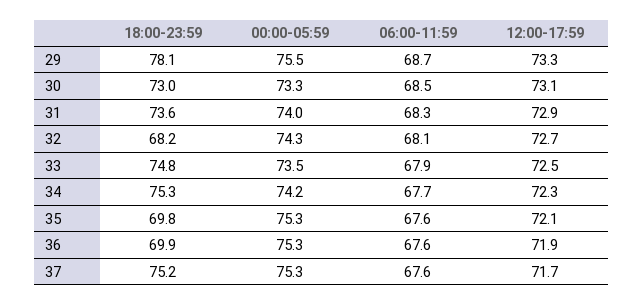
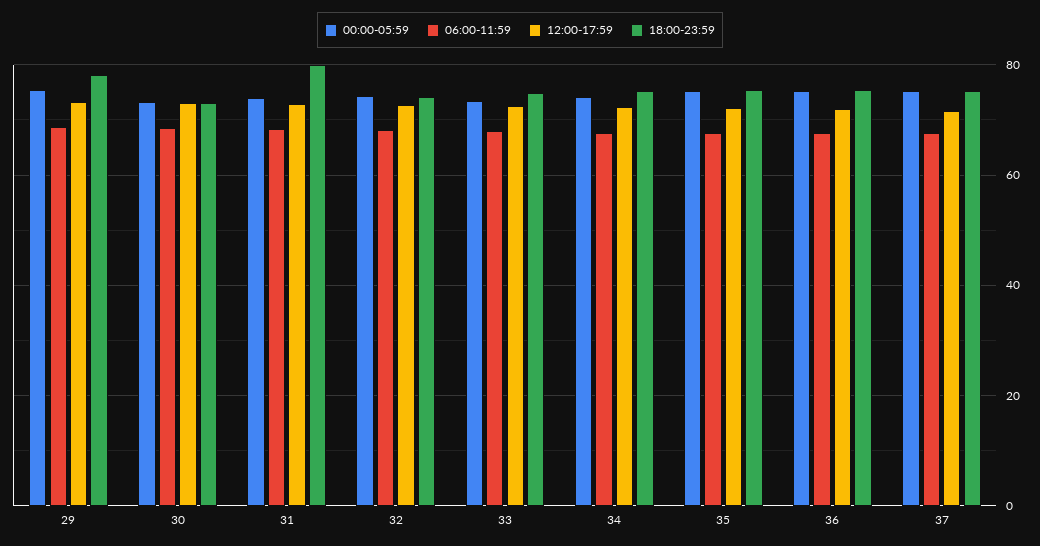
  {
    "18:00-23:59": {
      "29": 78.1,
      "30": 73,
-     "31": 73.6,
+     "31": 80,
-     "32": 68.2,
+     "32": 74,
      "33": 74.8,
      "34": 75.3,
-     "35": 69.8,
+     "35": 76,
-     "36": 69.9,
+     "36": 76,
      "37": 75.2
    },
    "00:00-05:59": {
      "29": 75.5,
      "30": 73.3,
      "31": 74,
      "32": 74.3,
      "33": 73.5,
      "34": 74.2,
      "35": 75.3,
      "36": 75.3,
      "37": 75.3
    },
    "06:00-11:59": {
      "29": 68.7,
      "30": 68.5,
      "31": 68.3,
      "32": 68.1,
      "33": 67.9,
      "34": 67.7,
      "35": 67.6,
      "36": 67.6,
      "37": 67.6
    },
    "12:00-17:59": {
      "29": 73.3,
      "30": 73.1,
      "31": 72.9,
      "32": 72.7,
      "33": 72.5,
      "34": 72.3,
      "35": 72.1,
      "36": 71.9,
      "37": 71.7
    }
  }

